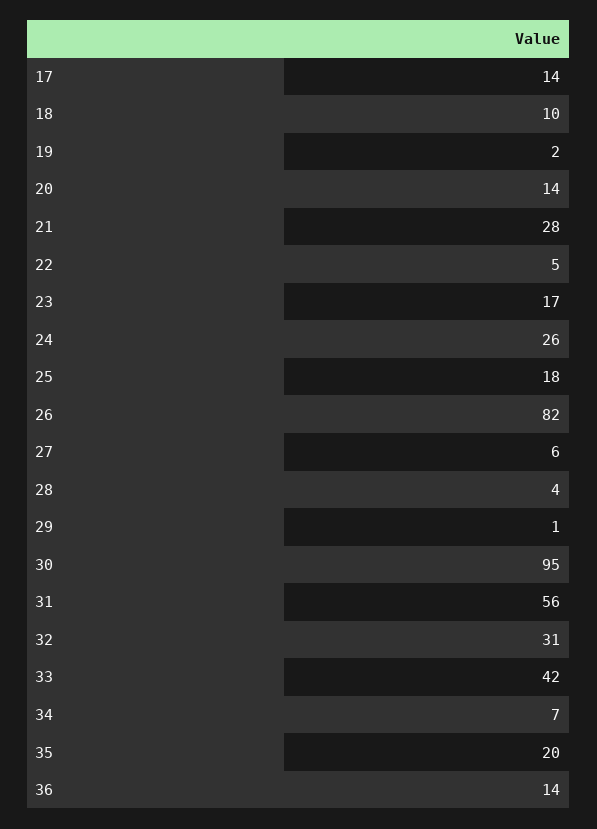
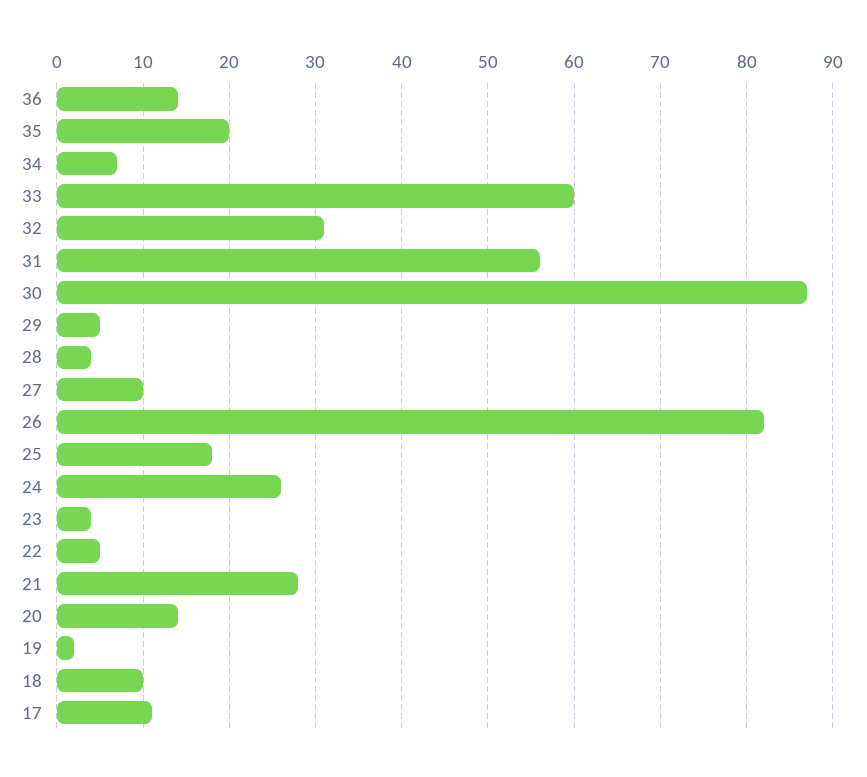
  {
-   "17": 14,
+   "17": 11,
    "18": 10,
    "19": 2,
    "20": 14,
    "21": 28,
    "22": 5,
-   "23": 17,
+   "23": 4,
    "24": 26,
    "25": 18,
    "26": 82,
-   "27": 6,
+   "27": 10,
    "28": 4,
-   "29": 1,
+   "29": 5,
-   "30": 95,
+   "30": 87,
    "31": 56,
    "32": 31,
-   "33": 42,
+   "33": 60,
    "34": 7,
    "35": 20,
    "36": 14
  }

